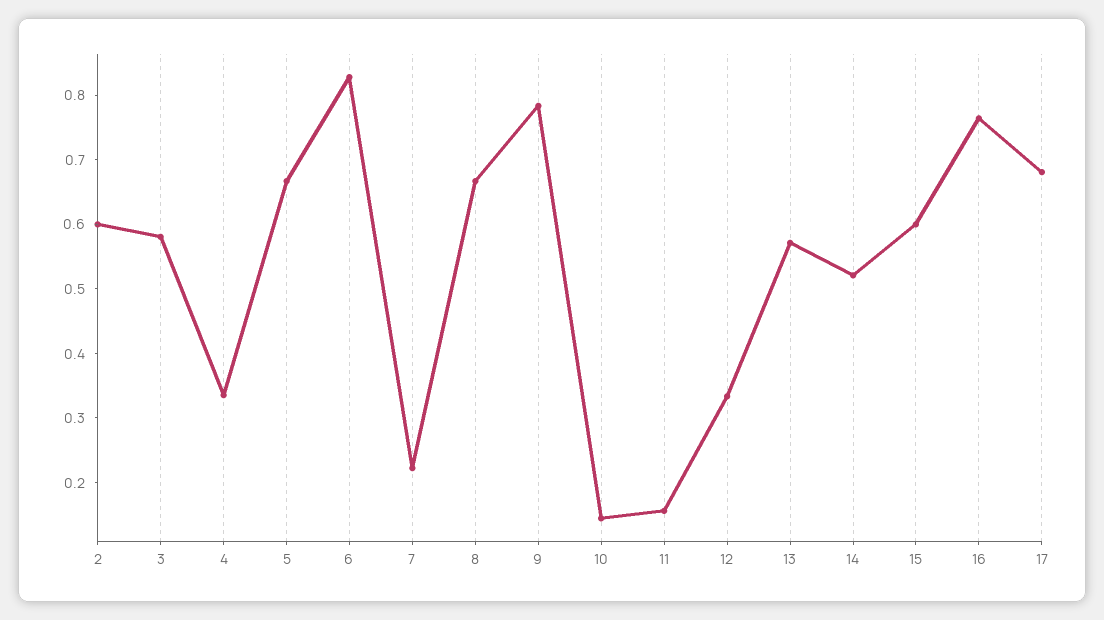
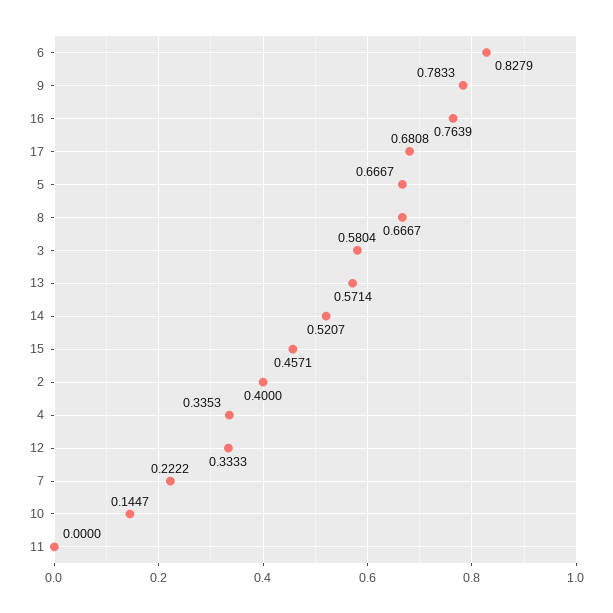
  {
-   "2": 0.6,
+   "2": 0.4,
    "3": 0.5804,
    "4": 0.3353,
    "5": 0.6667,
    "6": 0.8279,
    "7": 0.2222,
    "8": 0.6667,
    "9": 0.7833,
    "10": 0.1447,
-   "11": 0.16,
+   "11": 0,
    "12": 0.3333,
    "13": 0.5714,
    "14": 0.5207,
-   "15": 0.6,
+   "15": 0.4571,
    "16": 0.7639,
    "17": 0.6808
  }

